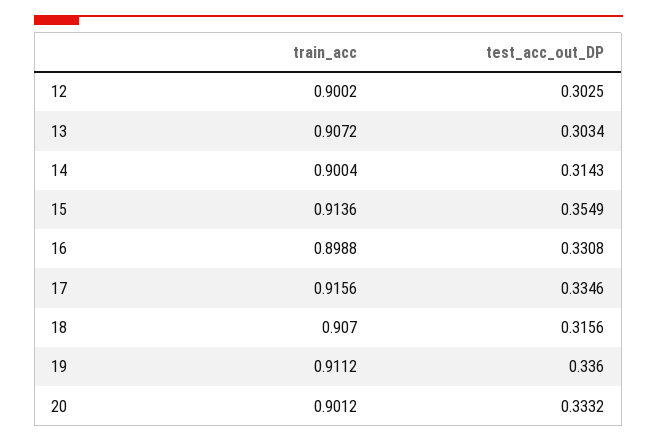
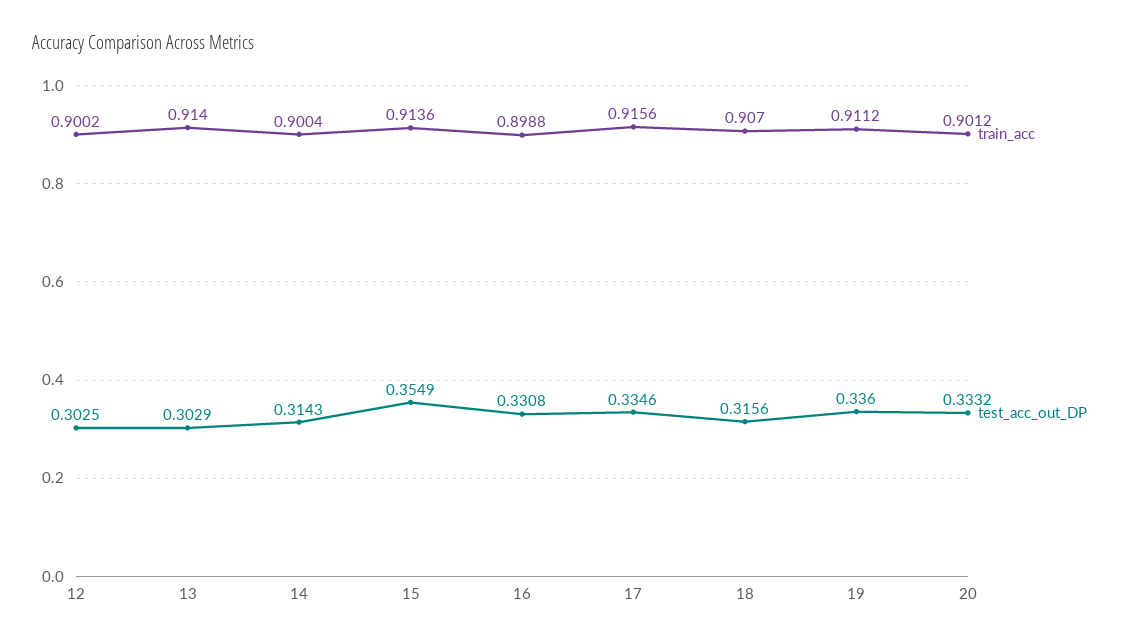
  {
    "train_acc": {
      "12": 0.9002,
-     "13": 0.9072,
+     "13": 0.914,
      "14": 0.9004,
      "15": 0.9136,
      "16": 0.8988,
      "17": 0.9156,
      "18": 0.907,
      "19": 0.9112,
      "20": 0.9012
    },
    "test_acc_out_DP": {
      "12": 0.3025,
-     "13": 0.3034,
+     "13": 0.3029,
      "14": 0.3143,
      "15": 0.3549,
      "16": 0.3308,
      "17": 0.3346,
      "18": 0.3156,
      "19": 0.336,
      "20": 0.3332
    }
  }

